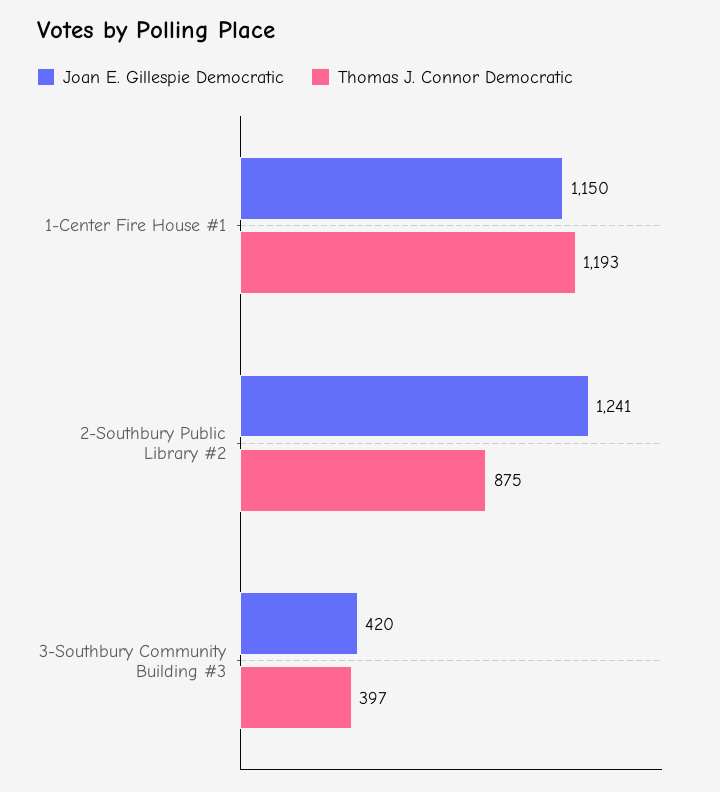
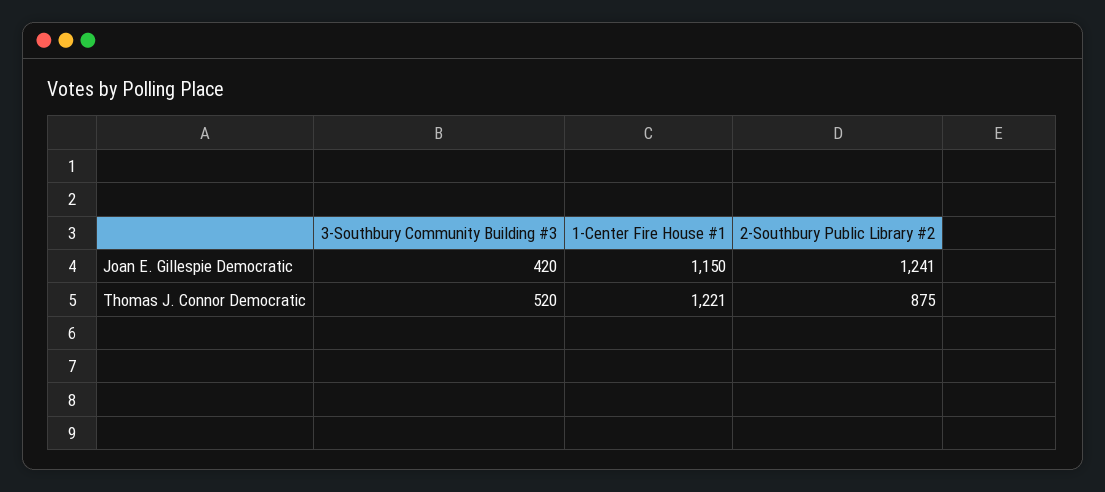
  {
    "Joan E. Gillespie Democratic": {
      "1-Center Fire House #1": 1150,
      "2-Southbury Public Library #2": 1241,
      "3-Southbury Community Building #3": 420
    },
    "Thomas J. Connor Democratic": {
-     "1-Center Fire House #1": 1193,
+     "1-Center Fire House #1": 1221,
      "2-Southbury Public Library #2": 875,
-     "3-Southbury Community Building #3": 397
+     "3-Southbury Community Building #3": 520
    }
  }

